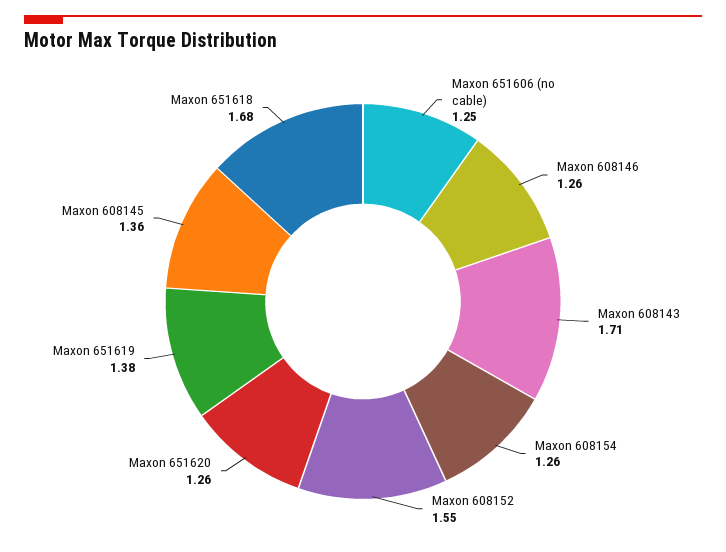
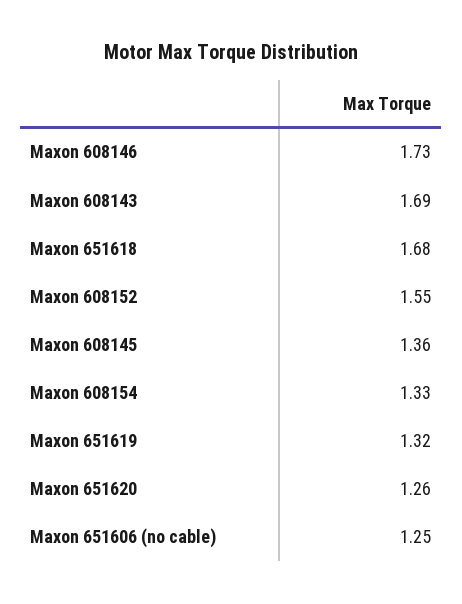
  {
    "Maxon 651606 (no cable)": 1.25,
-   "Maxon 608146": 1.26,
+   "Maxon 608146": 1.73,
-   "Maxon 608143": 1.71,
+   "Maxon 608143": 1.69,
-   "Maxon 608154": 1.26,
+   "Maxon 608154": 1.33,
    "Maxon 608152": 1.55,
    "Maxon 651620": 1.26,
-   "Maxon 651619": 1.38,
+   "Maxon 651619": 1.32,
    "Maxon 608145": 1.36,
    "Maxon 651618": 1.68
  }

